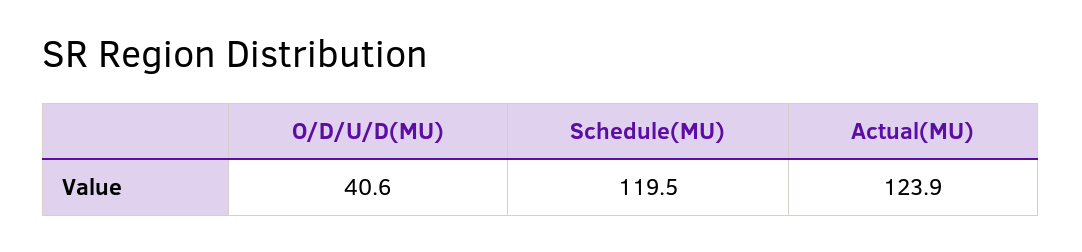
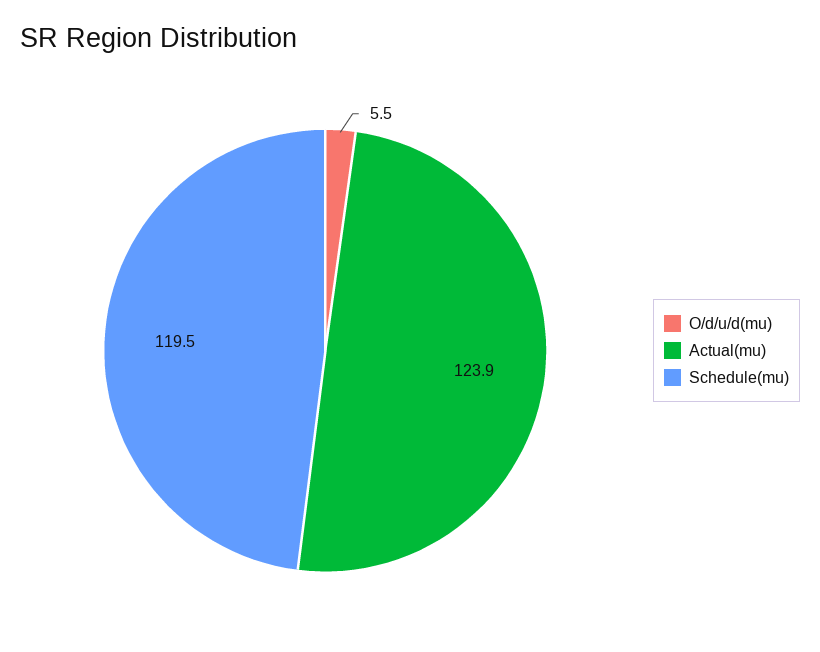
  {
-   "O/D/U/D(MU)": 40.6,
+   "O/D/U/D(MU)": 5.5,
    "Schedule(MU)": 119.5,
    "Actual(MU)": 123.9
  }

